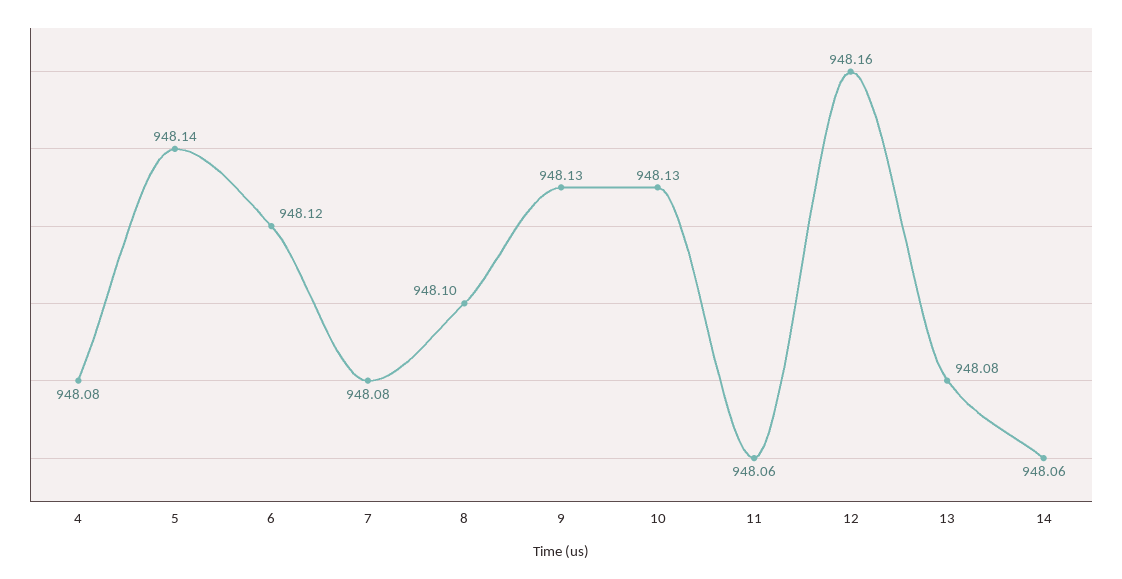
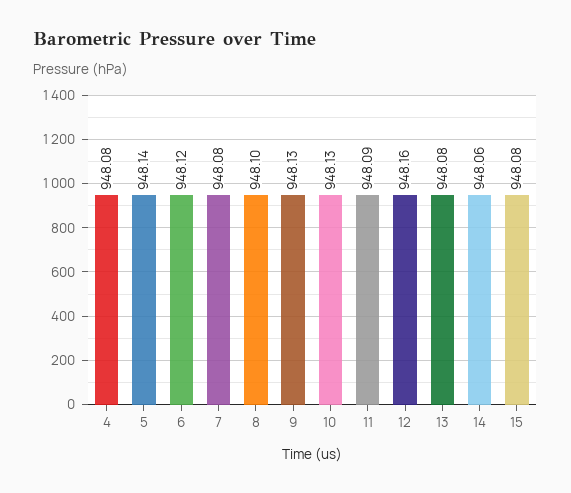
  {
    "4": 948.08,
    "5": 948.14,
    "6": 948.12,
    "7": 948.08,
    "8": 948.1,
    "9": 948.13,
    "10": 948.13,
-   "11": 948.06,
+   "11": 948.09,
    "12": 948.16,
    "13": 948.08,
-   "14": 948.06
+   "14": 948.06,
+   "15": 948.08
  }

